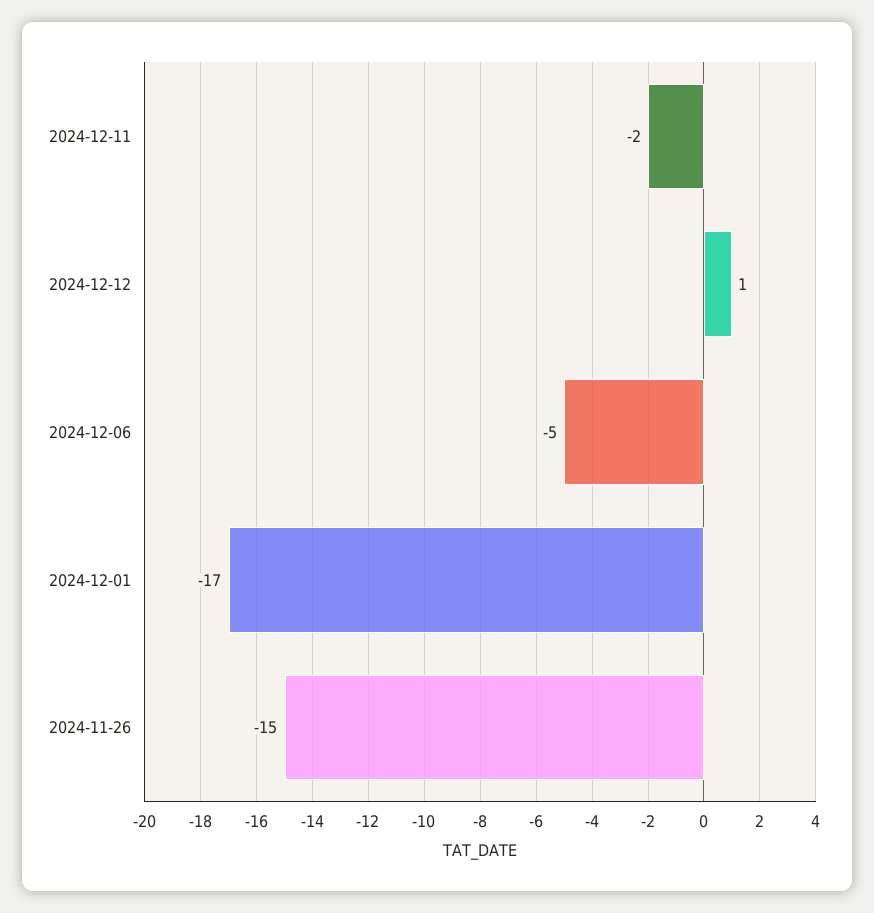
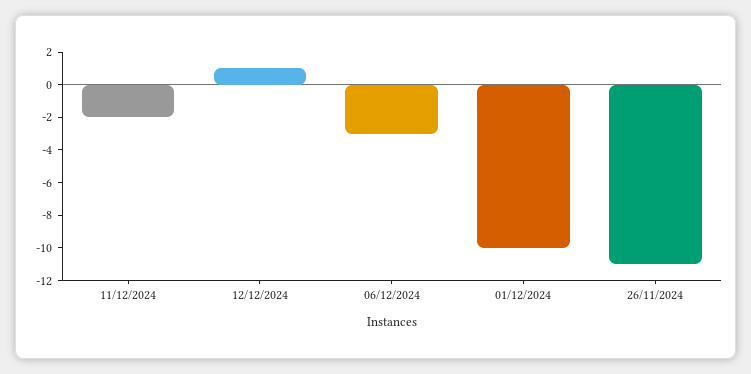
  {
    "2024-12-11": -2,
    "2024-12-12": 1,
-   "2024-12-06": -5,
+   "2024-12-06": -3,
-   "2024-12-01": -17,
+   "2024-12-01": -10,
-   "2024-11-26": -15
+   "2024-11-26": -11
  }

